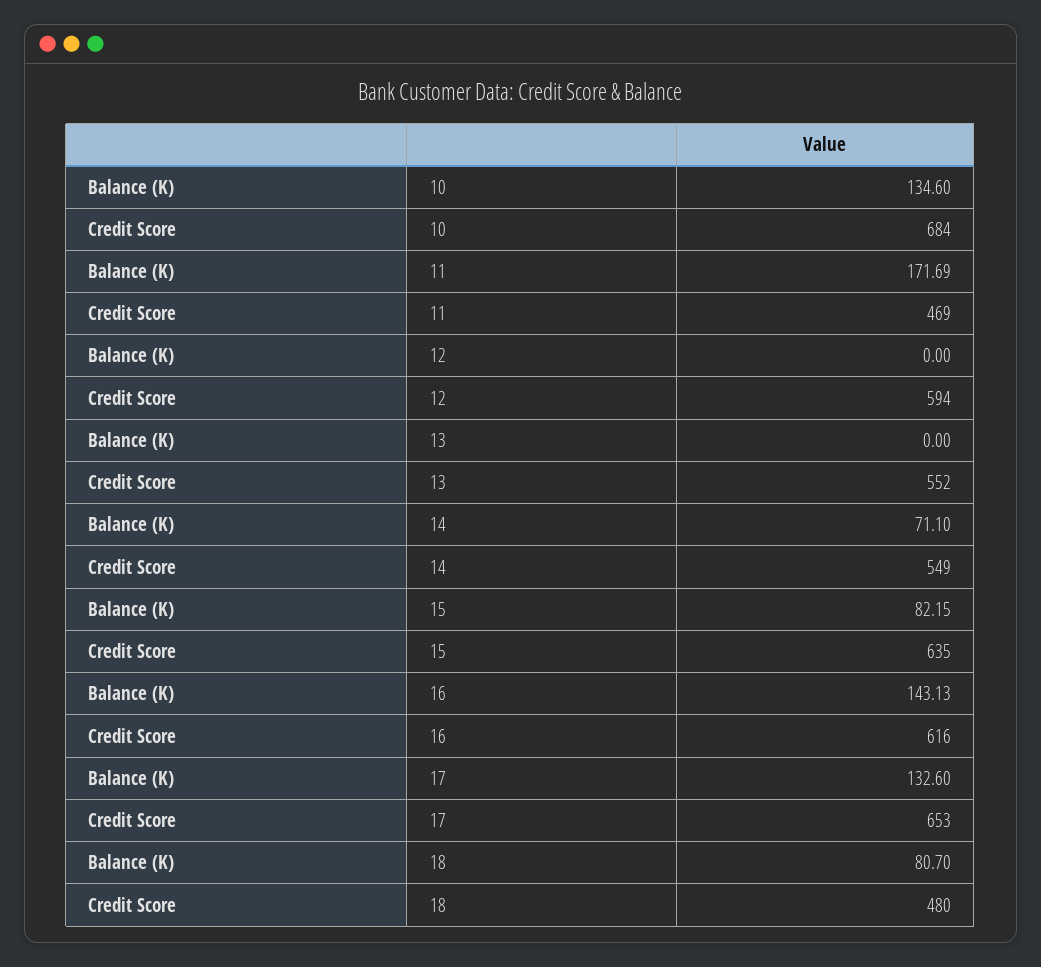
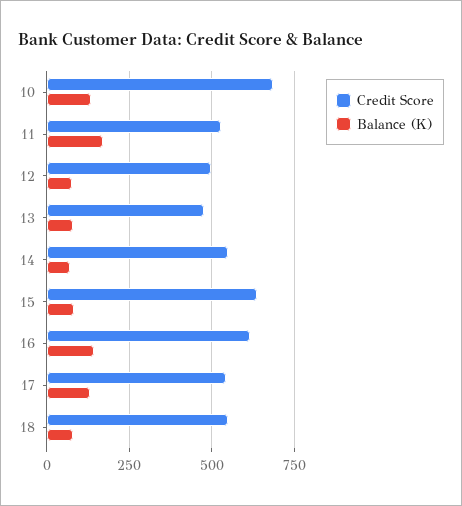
  {
    "Balance (K)": {
      "10": 134.6,
      "11": 171.69,
-     "12": 0,
+     "12": 75,
-     "13": 0,
+     "13": 75,
      "14": 71.1,
      "15": 82.15,
      "16": 143.13,
      "17": 132.6,
      "18": 80.7
    },
    "Credit Score": {
      "10": 684,
-     "11": 469,
+     "11": 525,
-     "12": 594,
+     "12": 500,
-     "13": 552,
+     "13": 475,
      "14": 549,
      "15": 635,
      "16": 616,
-     "17": 653,
+     "17": 550,
-     "18": 480
+     "18": 550
    }
  }

